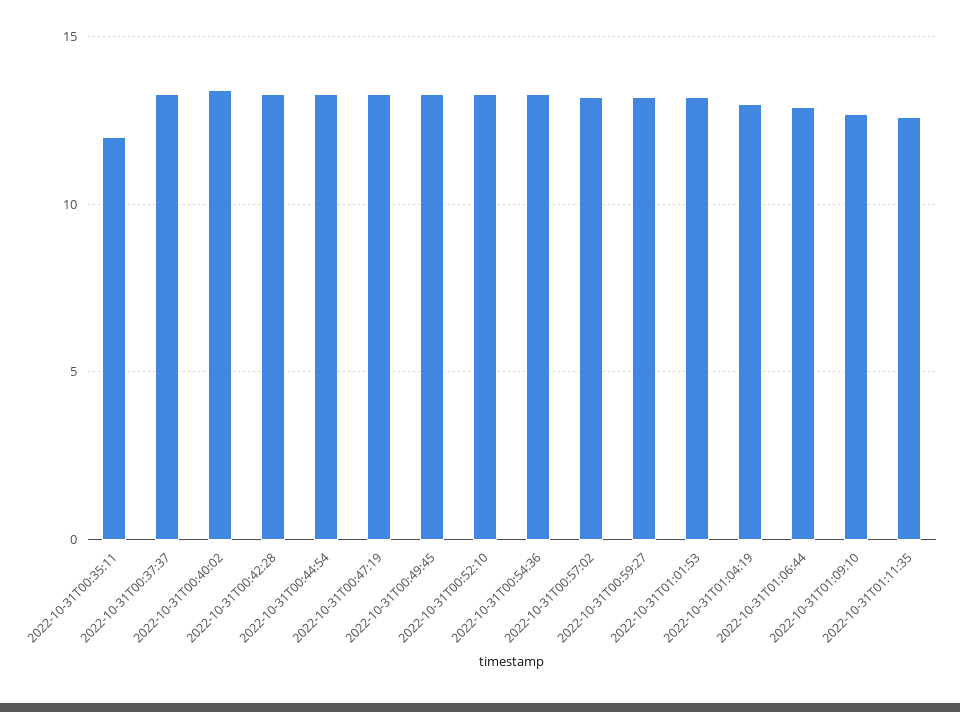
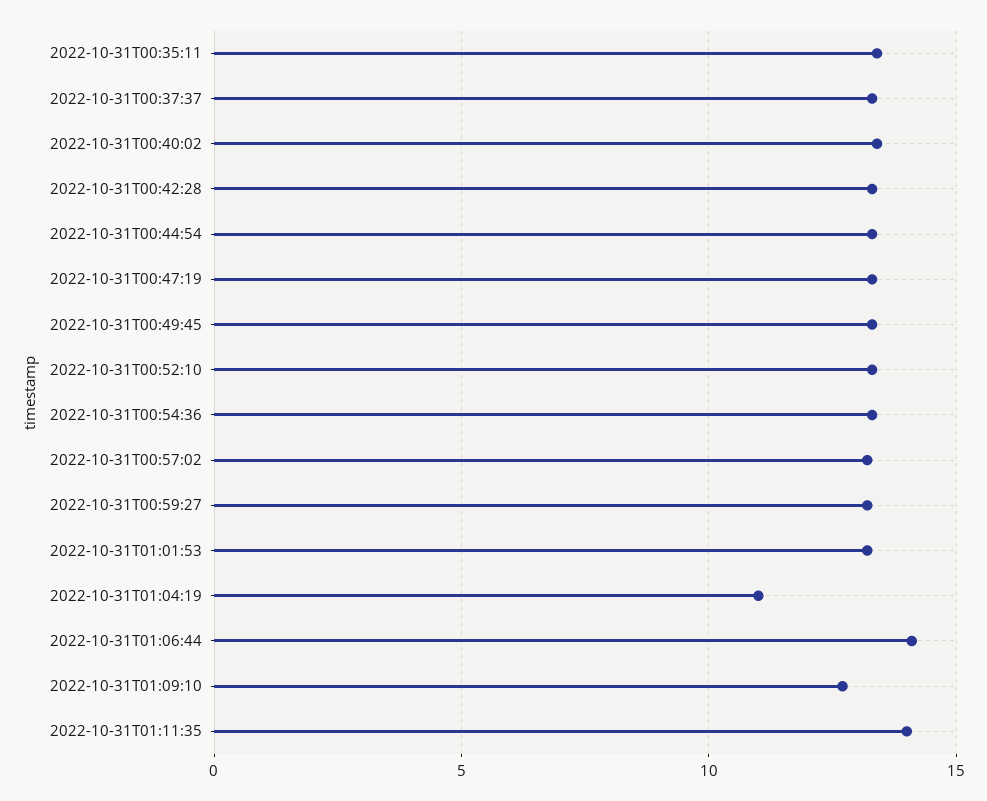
  {
-   "2022-10-31T00:35:11": 12,
+   "2022-10-31T00:35:11": 13.5,
    "2022-10-31T00:37:37": 13.5,
    "2022-10-31T00:40:02": 13.5,
    "2022-10-31T00:42:28": 13.5,
    "2022-10-31T00:44:54": 13.5,
    "2022-10-31T00:47:19": 13.5,
    "2022-10-31T00:49:45": 13.5,
    "2022-10-31T00:52:10": 13.5,
    "2022-10-31T00:54:36": 13.5,
    "2022-10-31T00:57:02": 13,
    "2022-10-31T00:59:27": 13,
    "2022-10-31T01:01:53": 13,
-   "2022-10-31T01:04:19": 13,
+   "2022-10-31T01:04:19": 11,
-   "2022-10-31T01:06:44": 13,
+   "2022-10-31T01:06:44": 14,
    "2022-10-31T01:09:10": 12.5,
-   "2022-10-31T01:11:35": 12.5
+   "2022-10-31T01:11:35": 14
  }

